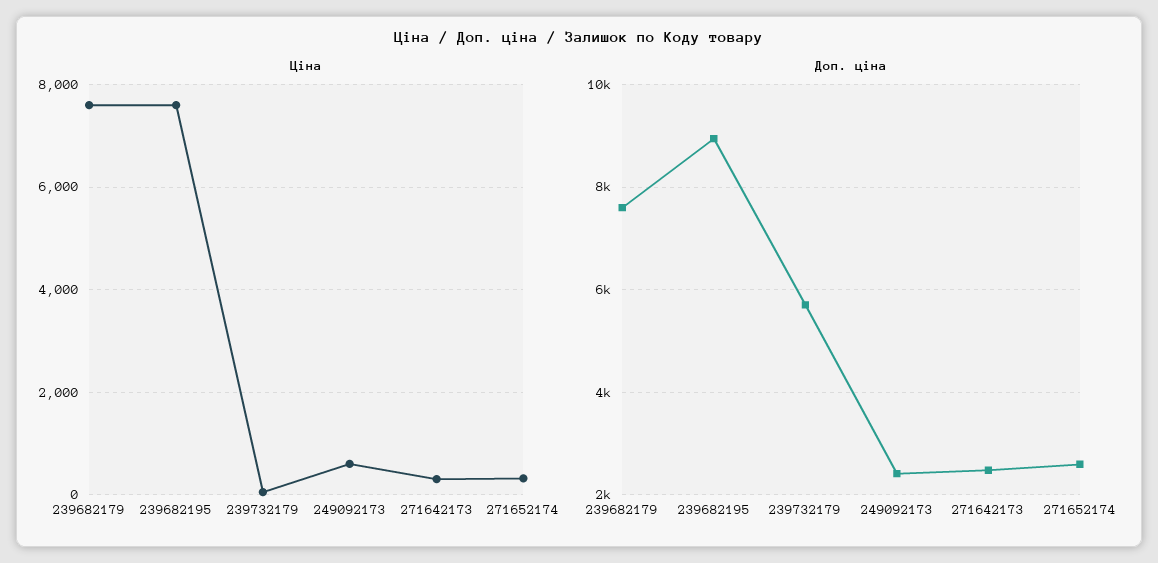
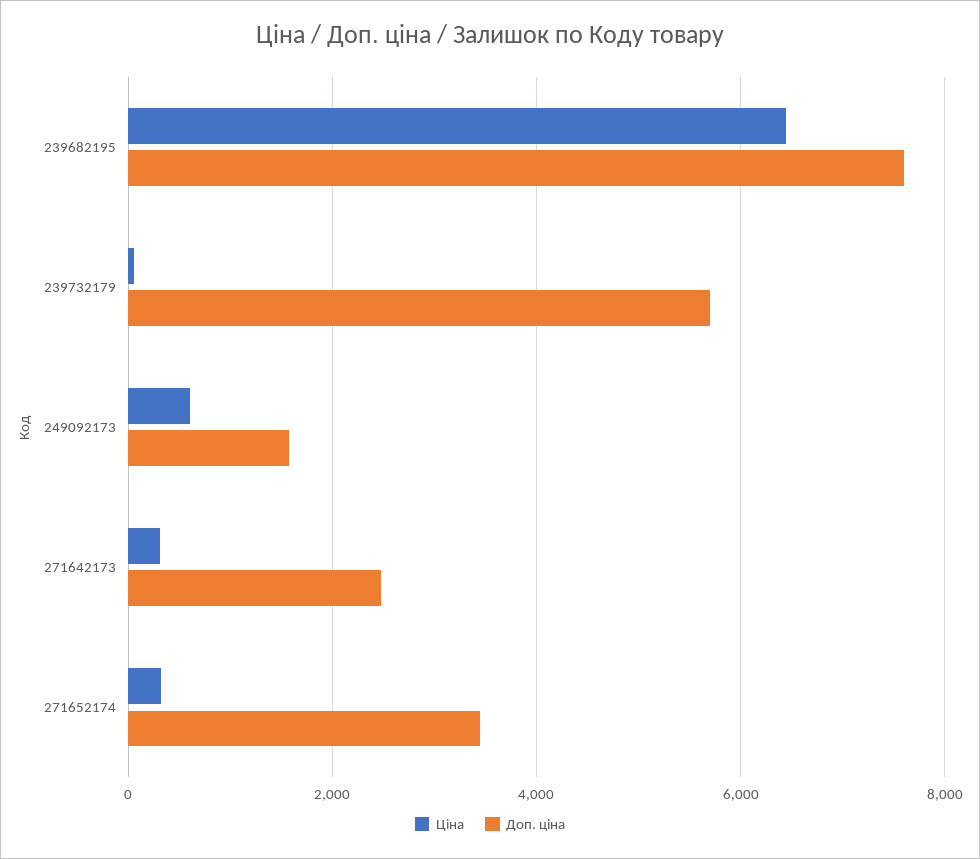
  {
    "Ціна": {
-     "239682179": 7600,
-     "239682195": 7600,
+     "239682195": 6400,
      "239732179": 0,
      "249092173": 600,
      "271642173": 400,
      "271652174": 400
    },
    "Доп. ціна": {
-     "239682179": 7600,
-     "239682195": 9000,
+     "239682195": 7600,
      "239732179": 5800,
-     "249092173": 2400,
+     "249092173": 1600,
      "271642173": 2400,
-     "271652174": 2600
+     "271652174": 3400
    }
  }

